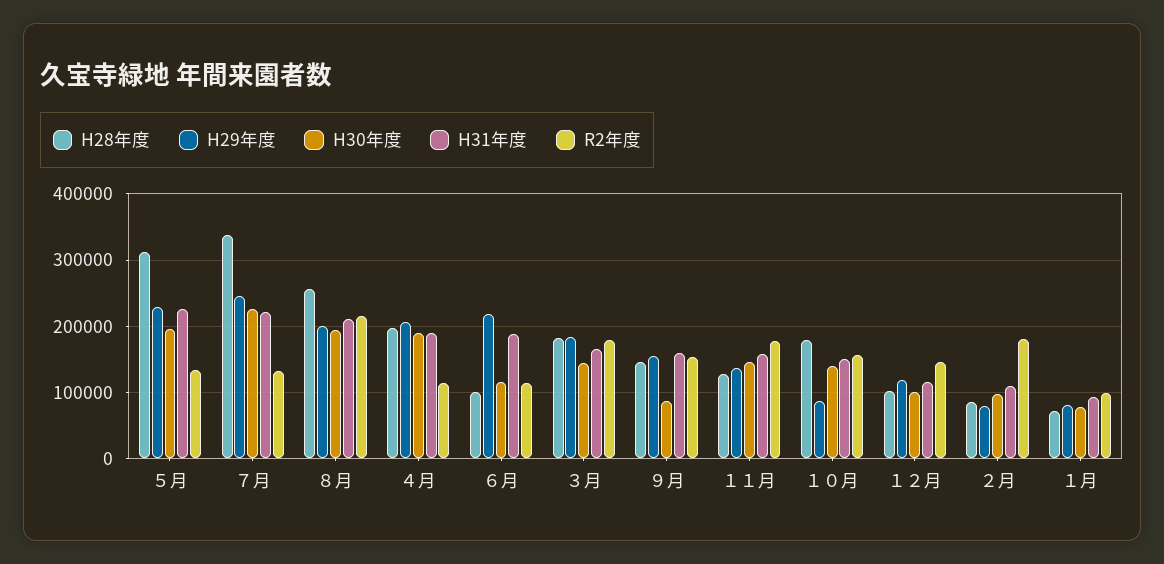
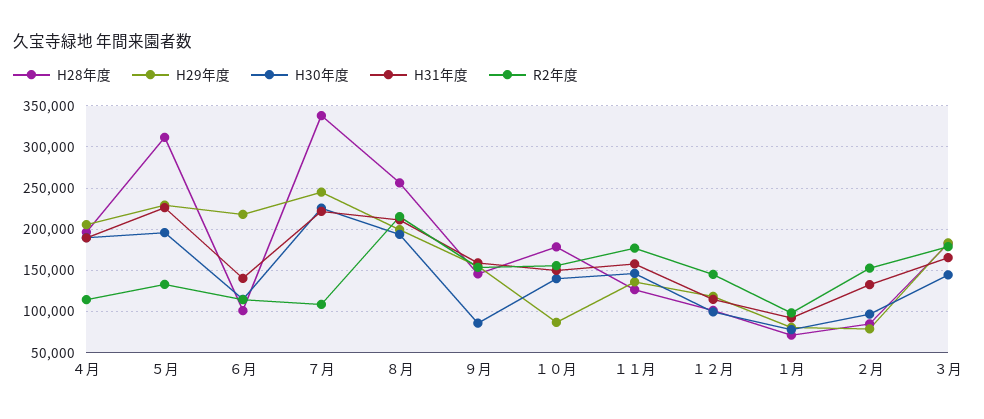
  {
    "H28年度": {
      "５月": 310000,
      "７月": 340000,
      "８月": 260000,
      "４月": 200000,
      "６月": 100000,
      "３月": 180000,
      "９月": 150000,
      "１１月": 130000,
      "１０月": 180000,
      "１２月": 100000,
      "２月": 90000,
      "１月": 70000
    },
    "H29年度": {
      "５月": 230000,
      "７月": 250000,
      "８月": 200000,
      "４月": 210000,
      "６月": 220000,
      "３月": 180000,
      "９月": 160000,
      "１１月": 140000,
      "１０月": 90000,
      "１２月": 120000,
      "２月": 80000,
      "１月": 80000
    },
    "H30年度": {
      "５月": 200000,
      "７月": 230000,
      "８月": 190000,
      "４月": 190000,
      "６月": 110000,
      "３月": 140000,
      "９月": 90000,
      "１１月": 150000,
      "１０月": 140000,
      "１２月": 100000,
      "２月": 100000,
      "１月": 80000
    },
    "H31年度": {
      "５月": 230000,
      "７月": 220000,
      "８月": 210000,
      "４月": 190000,
-     "６月": 190000,
+     "６月": 140000,
      "３月": 170000,
      "９月": 160000,
      "１１月": 160000,
      "１０月": 150000,
      "１２月": 110000,
-     "２月": 110000,
+     "２月": 130000,
      "１月": 90000
    },
    "R2年度": {
      "５月": 130000,
-     "７月": 130000,
+     "７月": 110000,
      "８月": 220000,
      "４月": 110000,
      "６月": 110000,
      "３月": 180000,
      "９月": 150000,
      "１１月": 180000,
      "１０月": 160000,
      "１２月": 150000,
-     "２月": 180000,
+     "２月": 150000,
      "１月": 100000
    }
  }

